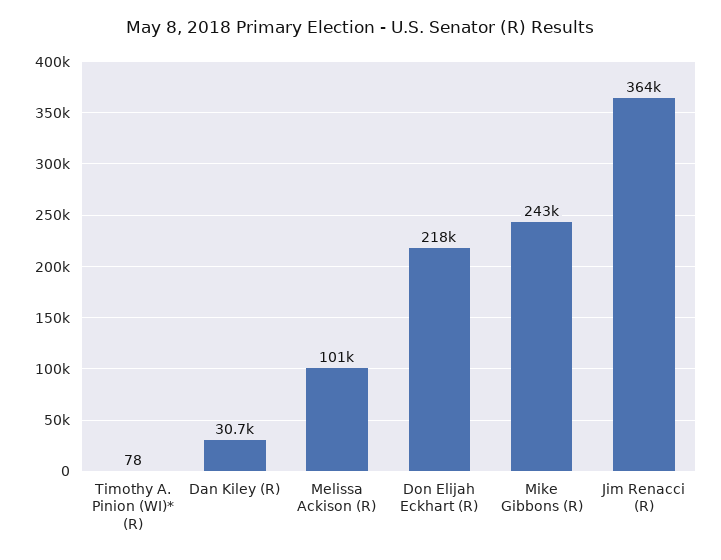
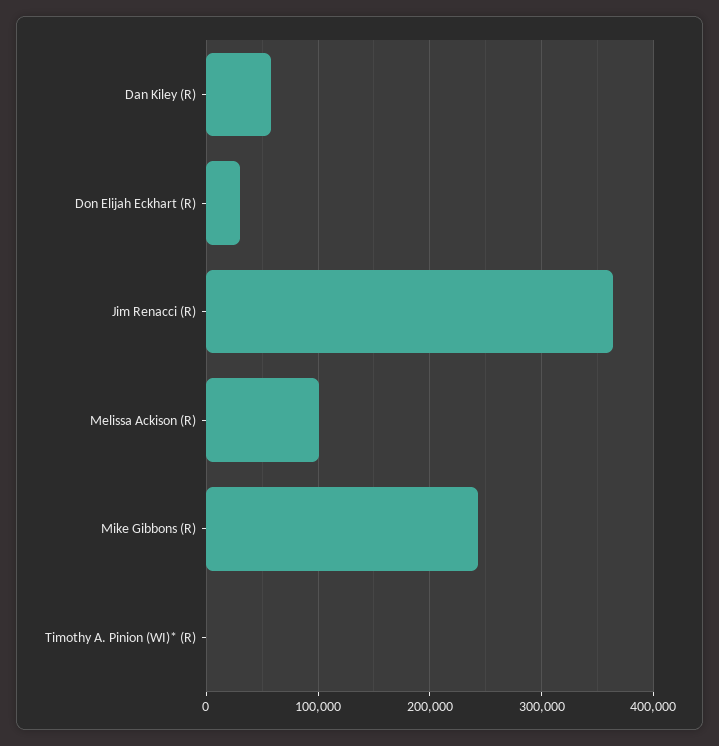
  {
    "Timothy A. Pinion (WI)* (R)": 78,
-   "Dan Kiley (R)": 30700,
+   "Dan Kiley (R)": 60000,
    "Melissa Ackison (R)": 101000,
-   "Don Elijah Eckhart (R)": 218000,
+   "Don Elijah Eckhart (R)": 30000,
    "Mike Gibbons (R)": 243000,
    "Jim Renacci (R)": 364000
  }

